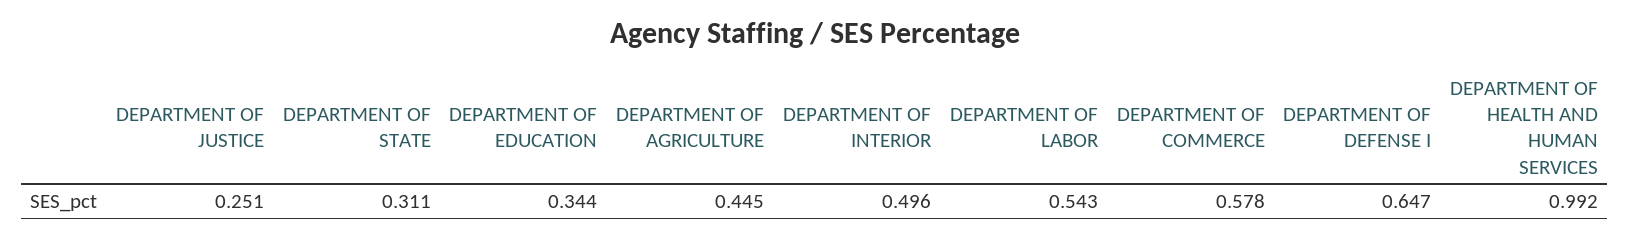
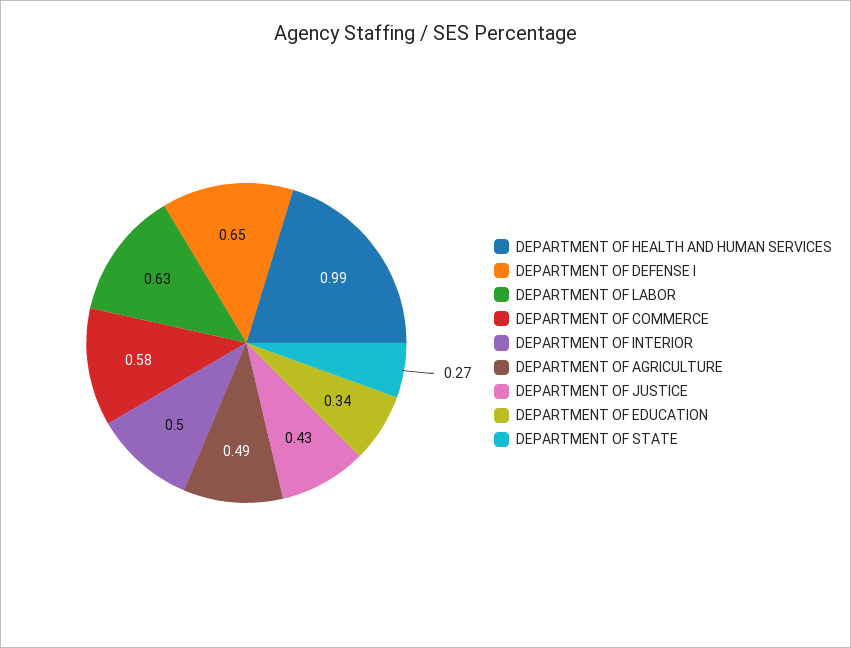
  {
-   "DEPARTMENT OF JUSTICE": 0.251,
+   "DEPARTMENT OF JUSTICE": 0.43,
-   "DEPARTMENT OF STATE": 0.311,
+   "DEPARTMENT OF STATE": 0.27,
    "DEPARTMENT OF EDUCATION": 0.344,
-   "DEPARTMENT OF AGRICULTURE": 0.445,
+   "DEPARTMENT OF AGRICULTURE": 0.49,
    "DEPARTMENT OF INTERIOR": 0.496,
-   "DEPARTMENT OF LABOR": 0.543,
+   "DEPARTMENT OF LABOR": 0.63,
    "DEPARTMENT OF COMMERCE": 0.578,
    "DEPARTMENT OF DEFENSE I": 0.647,
    "DEPARTMENT OF HEALTH AND HUMAN SERVICES": 0.992
  }

